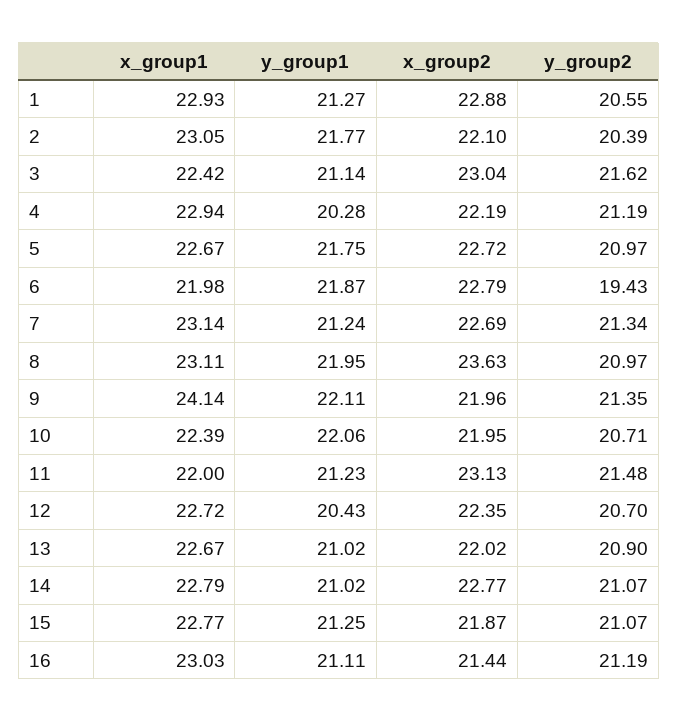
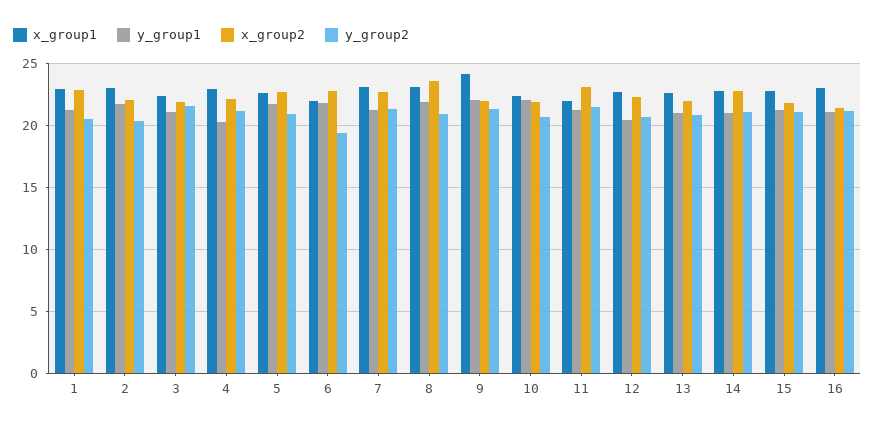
  {
    "x_group1": {
      "1": 22.93,
      "2": 23.05,
      "3": 22.42,
      "4": 22.94,
      "5": 22.67,
      "6": 21.98,
      "7": 23.14,
      "8": 23.11,
      "9": 24.14,
      "10": 22.39,
      "11": 22,
      "12": 22.72,
      "13": 22.67,
      "14": 22.79,
      "15": 22.77,
      "16": 23.03
    },
    "y_group1": {
      "1": 21.27,
      "2": 21.77,
      "3": 21.14,
      "4": 20.28,
      "5": 21.75,
      "6": 21.87,
      "7": 21.24,
      "8": 21.95,
      "9": 22.11,
      "10": 22.06,
      "11": 21.23,
      "12": 20.43,
      "13": 21.02,
      "14": 21.02,
      "15": 21.25,
      "16": 21.11
    },
    "x_group2": {
      "1": 22.88,
      "2": 22.1,
-     "3": 23.04,
+     "3": 22,
      "4": 22.19,
      "5": 22.72,
      "6": 22.79,
      "7": 22.69,
      "8": 23.63,
      "9": 21.96,
      "10": 21.95,
      "11": 23.13,
      "12": 22.35,
      "13": 22.02,
      "14": 22.77,
      "15": 21.87,
      "16": 21.44
    },
    "y_group2": {
      "1": 20.55,
      "2": 20.39,
      "3": 21.62,
      "4": 21.19,
      "5": 20.97,
      "6": 19.43,
      "7": 21.34,
      "8": 20.97,
      "9": 21.35,
      "10": 20.71,
      "11": 21.48,
      "12": 20.7,
      "13": 20.9,
      "14": 21.07,
      "15": 21.07,
      "16": 21.19
    }
  }

